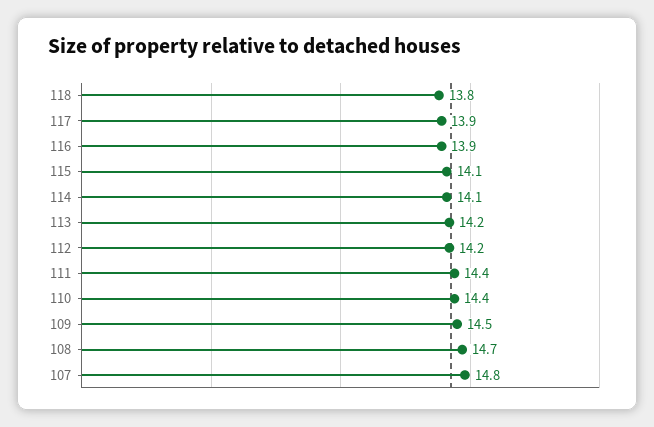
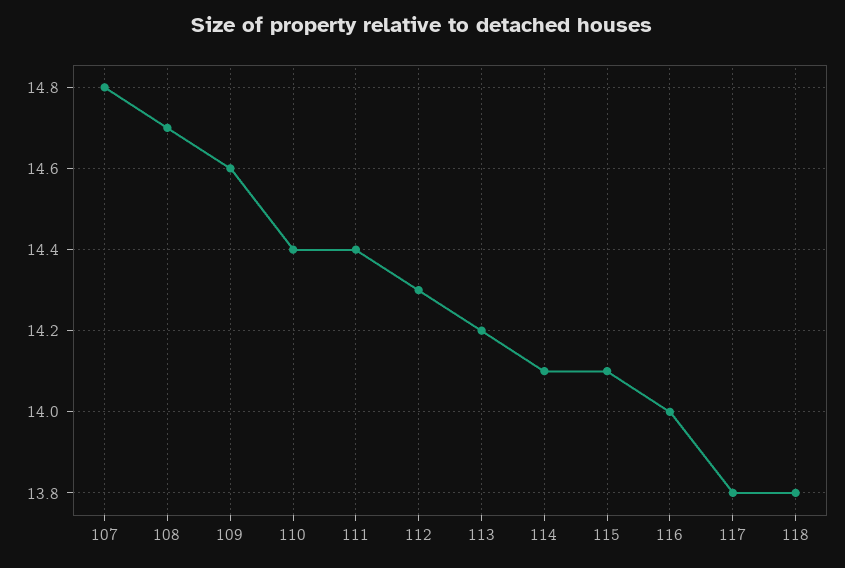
  {
    "118": 13.8,
-   "117": 13.9,
+   "117": 13.8,
-   "116": 13.9,
+   "116": 14,
    "115": 14.1,
    "114": 14.1,
    "113": 14.2,
-   "112": 14.2,
+   "112": 14.3,
    "111": 14.4,
    "110": 14.4,
-   "109": 14.5,
+   "109": 14.6,
    "108": 14.7,
    "107": 14.8
  }

